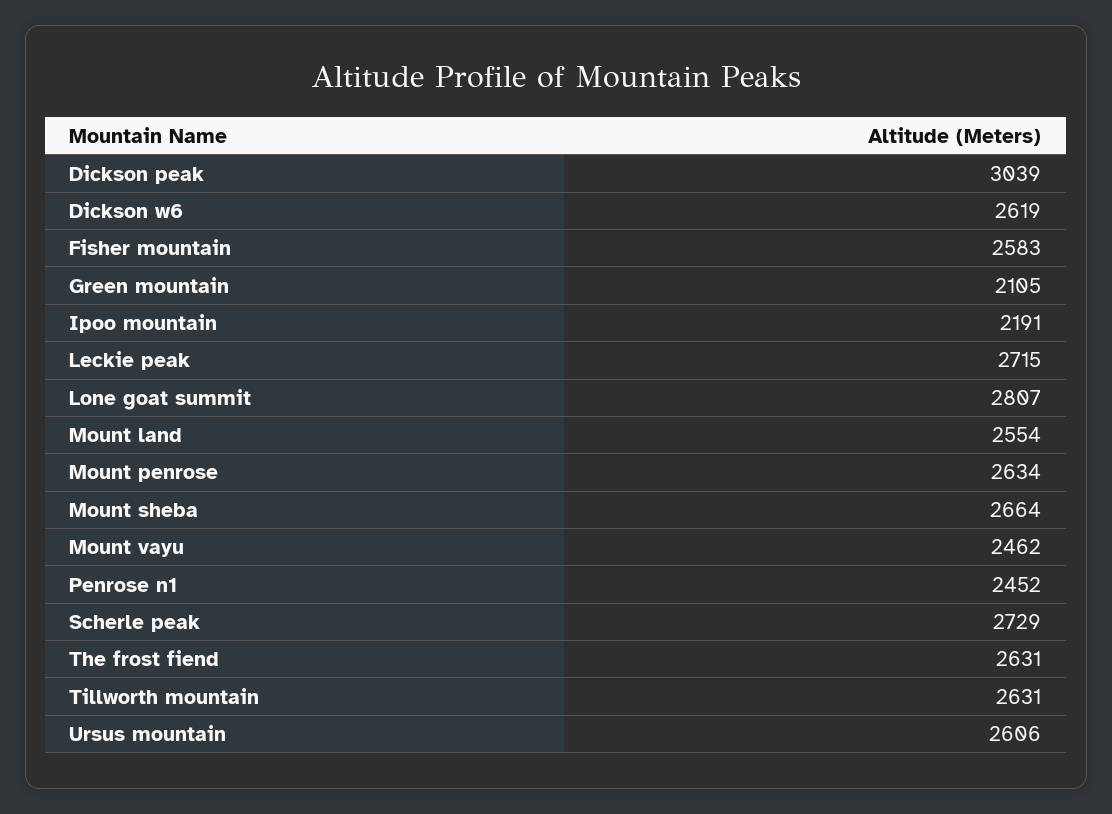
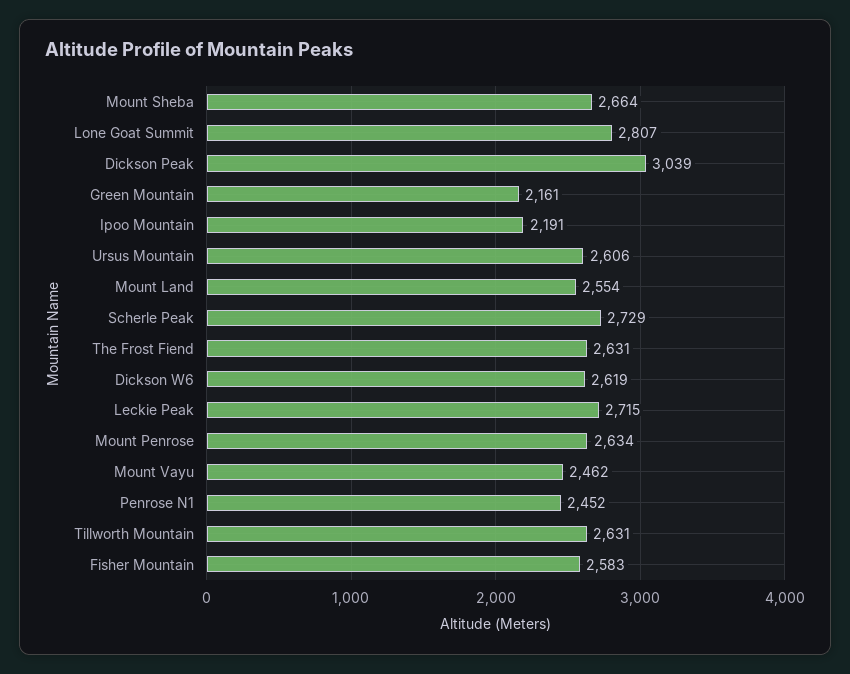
  {
    "Dickson peak": 3039,
    "Dickson w6": 2619,
    "Fisher mountain": 2583,
-   "Green mountain": 2105,
+   "Green mountain": 2161,
    "Ipoo mountain": 2191,
    "Leckie peak": 2715,
    "Lone goat summit": 2807,
    "Mount land": 2554,
    "Mount penrose": 2634,
    "Mount sheba": 2664,
    "Mount vayu": 2462,
    "Penrose n1": 2452,
    "Scherle peak": 2729,
    "The frost fiend": 2631,
    "Tillworth mountain": 2631,
    "Ursus mountain": 2606
  }

